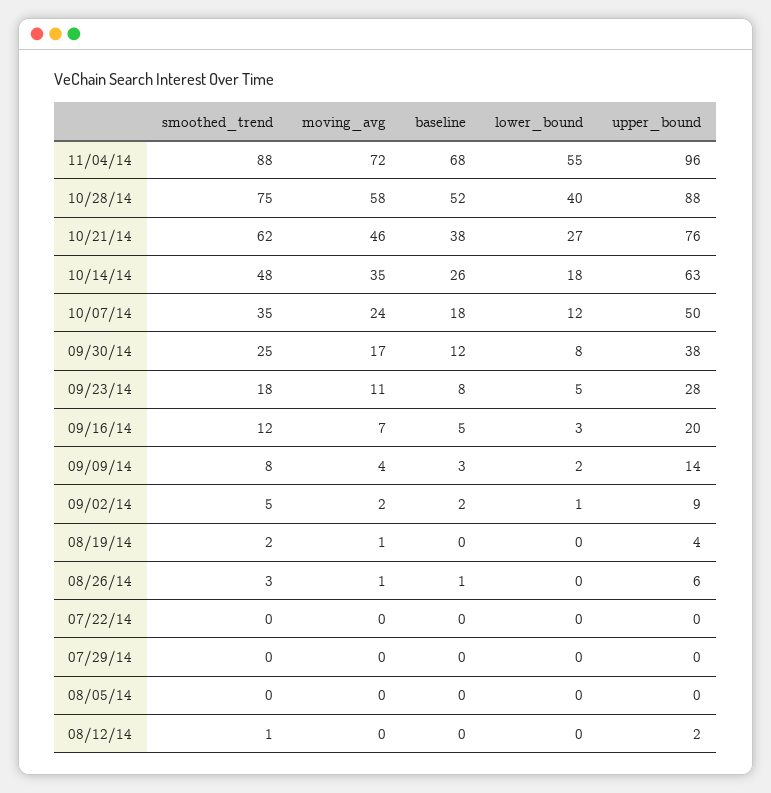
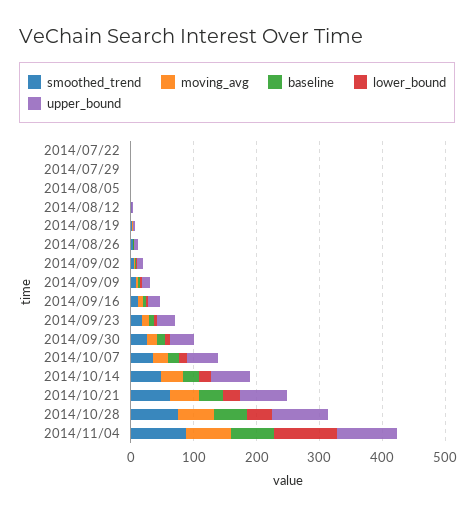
  {
    "smoothed_trend": {
      "11/04/14": 88,
      "10/28/14": 75,
      "10/21/14": 62,
      "10/14/14": 48,
      "10/07/14": 35,
      "09/30/14": 25,
      "09/23/14": 18,
      "09/16/14": 12,
      "09/09/14": 8,
      "09/02/14": 5,
      "08/19/14": 2,
      "08/26/14": 3,
      "07/22/14": 0,
      "07/29/14": 0,
      "08/05/14": 0,
      "08/12/14": 1
    },
    "moving_avg": {
      "11/04/14": 72,
      "10/28/14": 58,
      "10/21/14": 46,
      "10/14/14": 35,
      "10/07/14": 24,
      "09/30/14": 17,
      "09/23/14": 11,
      "09/16/14": 7,
      "09/09/14": 4,
      "09/02/14": 2,
      "08/19/14": 1,
      "08/26/14": 1,
      "07/22/14": 0,
      "07/29/14": 0,
      "08/05/14": 0,
      "08/12/14": 0
    },
    "baseline": {
      "11/04/14": 68,
      "10/28/14": 52,
      "10/21/14": 38,
      "10/14/14": 26,
      "10/07/14": 18,
      "09/30/14": 12,
      "09/23/14": 8,
      "09/16/14": 5,
      "09/09/14": 3,
      "09/02/14": 2,
      "08/19/14": 0,
      "08/26/14": 1,
      "07/22/14": 0,
      "07/29/14": 0,
      "08/05/14": 0,
      "08/12/14": 0
    },
    "lower_bound": {
-     "11/04/14": 55,
+     "11/04/14": 100,
      "10/28/14": 40,
      "10/21/14": 27,
      "10/14/14": 18,
      "10/07/14": 12,
      "09/30/14": 8,
      "09/23/14": 5,
      "09/16/14": 3,
      "09/09/14": 2,
      "09/02/14": 1,
      "08/19/14": 0,
      "08/26/14": 0,
      "07/22/14": 0,
      "07/29/14": 0,
      "08/05/14": 0,
      "08/12/14": 0
    },
    "upper_bound": {
      "11/04/14": 96,
      "10/28/14": 88,
      "10/21/14": 76,
      "10/14/14": 63,
      "10/07/14": 50,
      "09/30/14": 38,
      "09/23/14": 28,
      "09/16/14": 20,
      "09/09/14": 14,
      "09/02/14": 9,
      "08/19/14": 4,
      "08/26/14": 6,
      "07/22/14": 0,
      "07/29/14": 0,
      "08/05/14": 0,
      "08/12/14": 2
    }
  }

